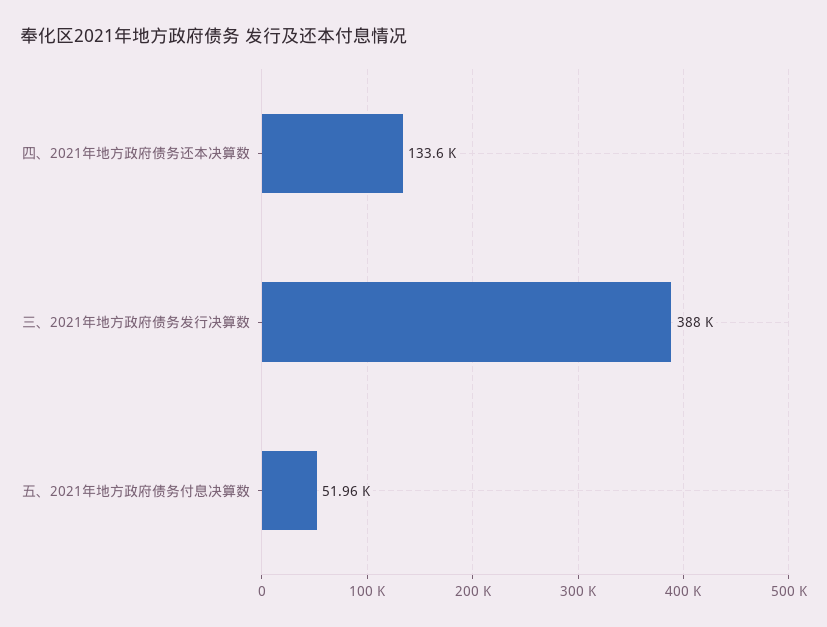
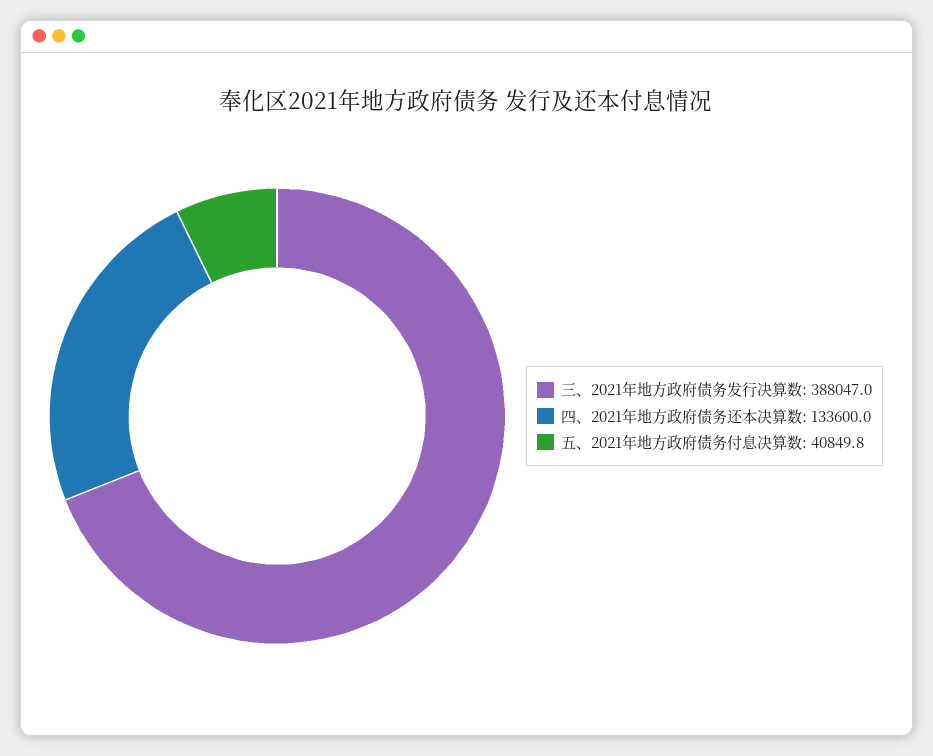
  {
    "四、2021年地方政府债务还本决算数": 133600,
    "三、2021年地方政府债务发行决算数": 388047,
-   "五、2021年地方政府债务付息决算数": 51960
+   "五、2021年地方政府债务付息决算数": 40849.8
  }

